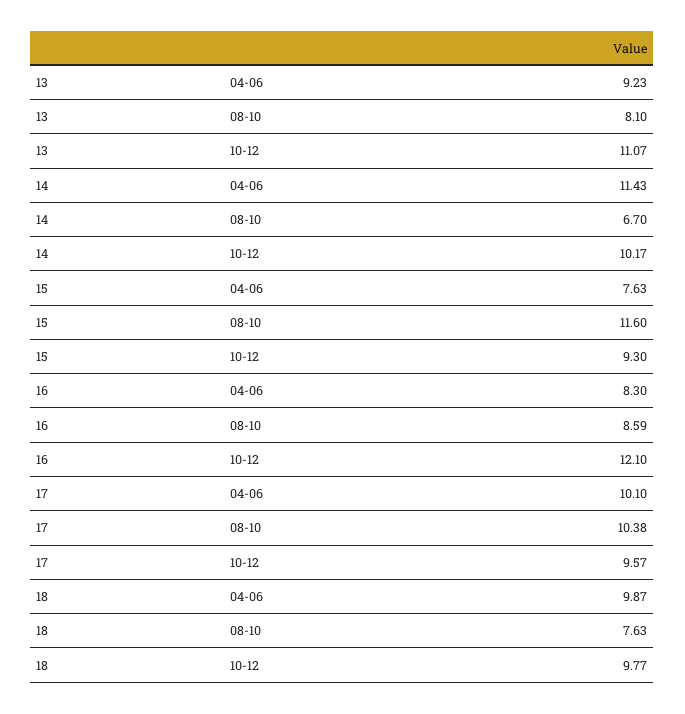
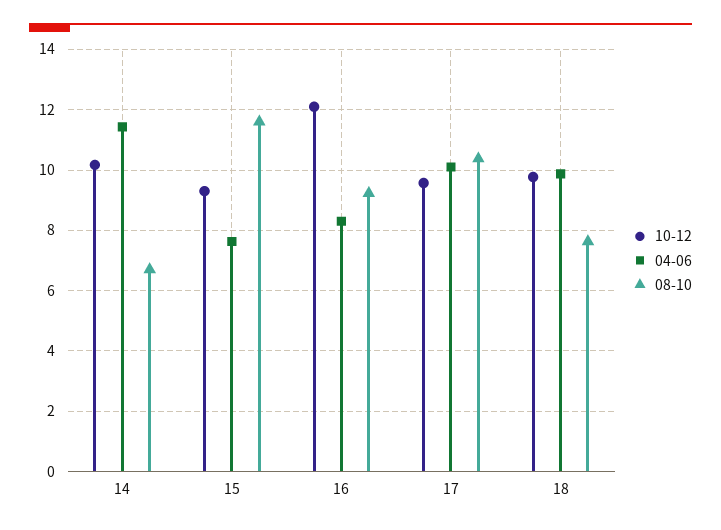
  {
    "04-06": {
-     "13": 9.23,
      "14": 11.43,
      "15": 7.63,
      "16": 8.3,
      "17": 10.1,
      "18": 9.87
    },
    "08-10": {
-     "13": 8.1,
      "14": 6.7,
      "15": 11.6,
-     "16": 8.59,
+     "16": 9.2,
      "17": 10.38,
      "18": 7.63
    },
    "10-12": {
-     "13": 11.07,
      "14": 10.17,
      "15": 9.3,
      "16": 12.1,
      "17": 9.57,
      "18": 9.77
    }
  }

